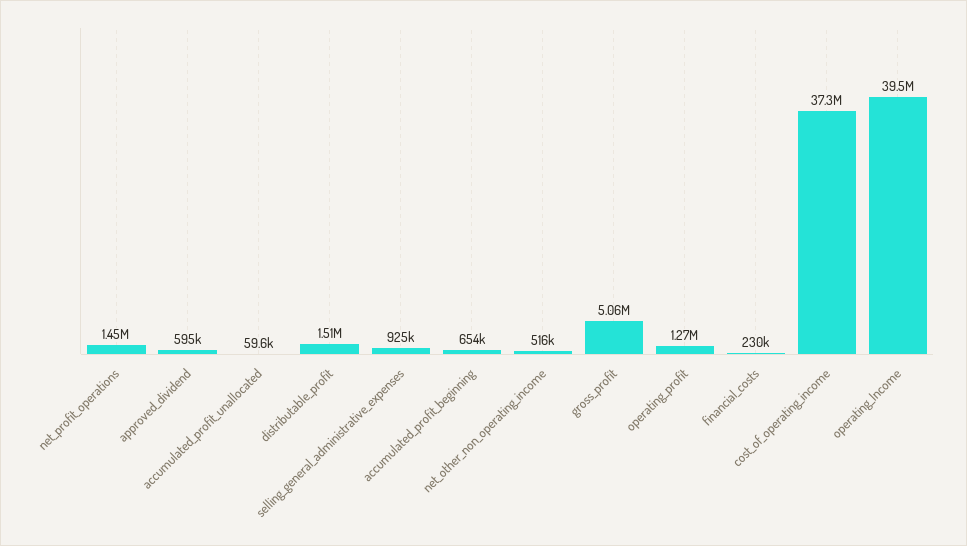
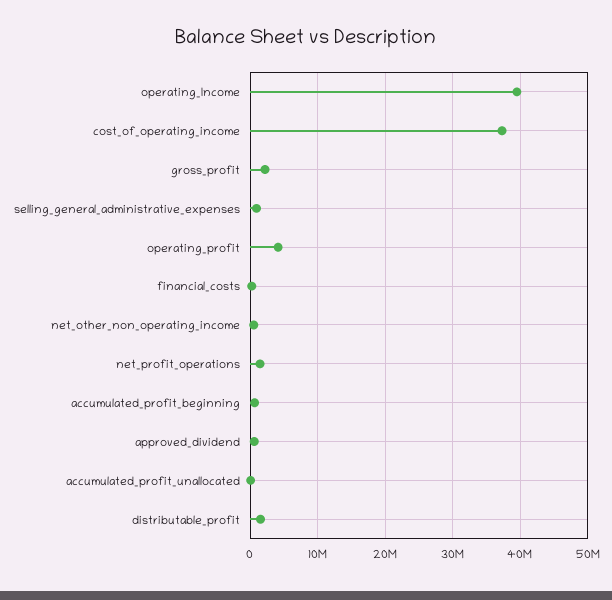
  {
    "net_profit_operations": 1450000,
    "approved_dividend": 595000,
    "accumulated_profit_unallocated": 59600,
    "distributable_profit": 1510000,
    "selling_general_administrative_expenses": 925000,
    "accumulated_profit_beginning": 654000,
    "net_other_non_operating_income": 516000,
-   "gross_profit": 5060000,
+   "gross_profit": 2000000,
-   "operating_profit": 1270000,
+   "operating_profit": 4000000,
    "financial_costs": 230000,
    "cost_of_operating_income": 37300000,
    "operating_Income": 39500000
  }

